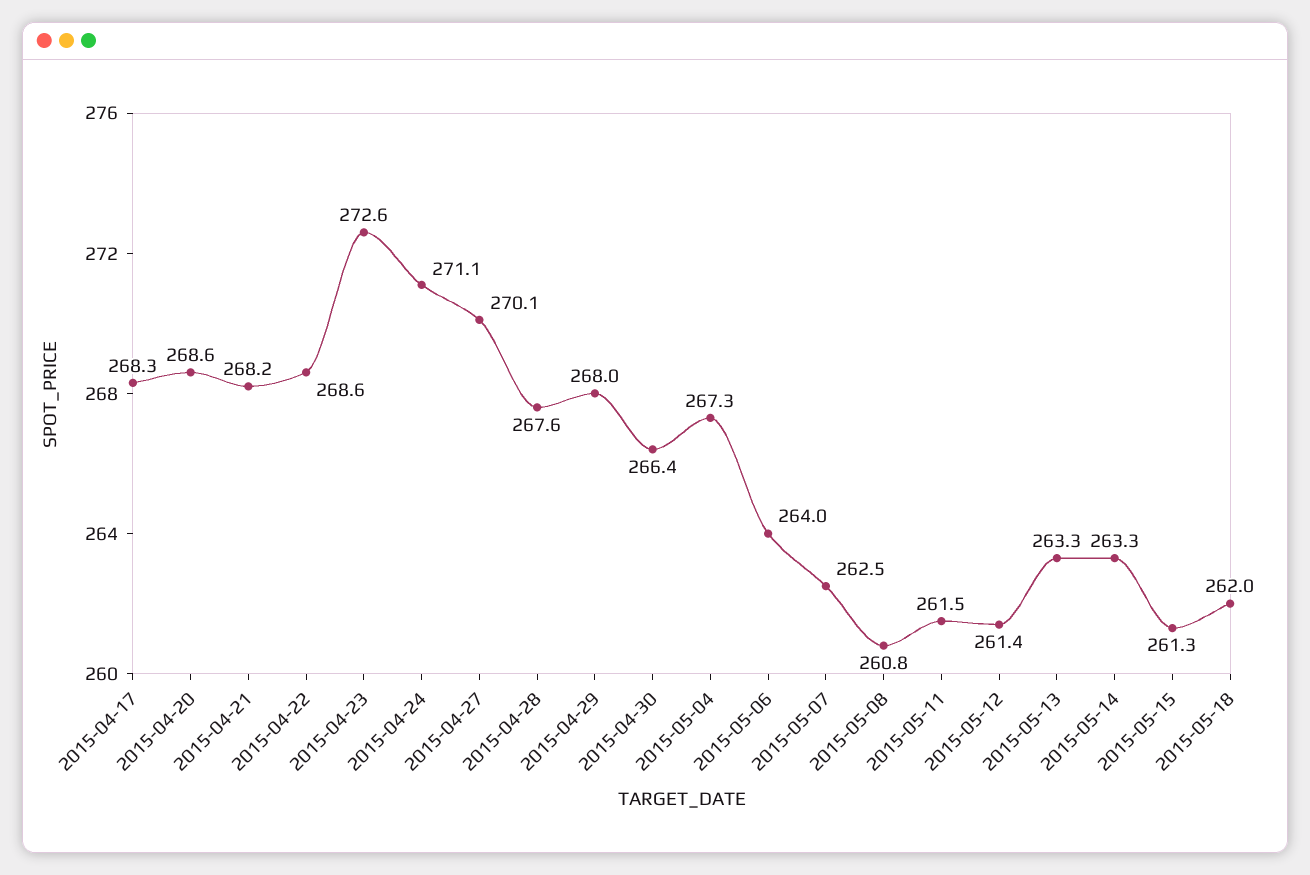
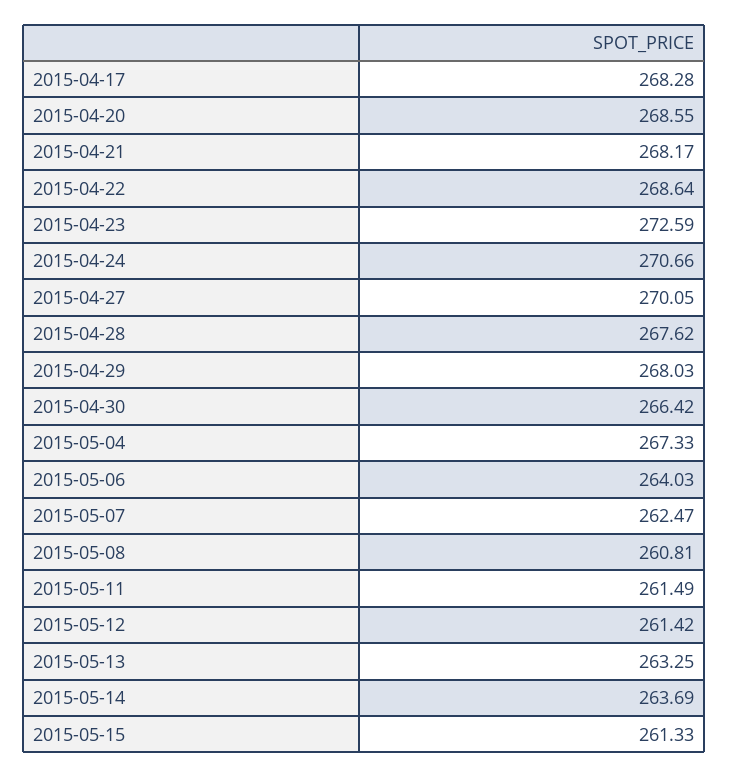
  {
    "2015-04-17": 268.28,
    "2015-04-20": 268.55,
    "2015-04-21": 268.17,
    "2015-04-22": 268.64,
    "2015-04-23": 272.59,
-   "2015-04-24": 271.1,
+   "2015-04-24": 270.66,
    "2015-04-27": 270.05,
    "2015-04-28": 267.62,
    "2015-04-29": 268.03,
    "2015-04-30": 266.42,
    "2015-05-04": 267.33,
    "2015-05-06": 264.03,
    "2015-05-07": 262.47,
    "2015-05-08": 260.81,
    "2015-05-11": 261.49,
    "2015-05-12": 261.42,
    "2015-05-13": 263.25,
-   "2015-05-14": 263.3,
+   "2015-05-14": 263.69,
-   "2015-05-15": 261.33,
+   "2015-05-15": 261.33
-   "2015-05-18": 262
  }

